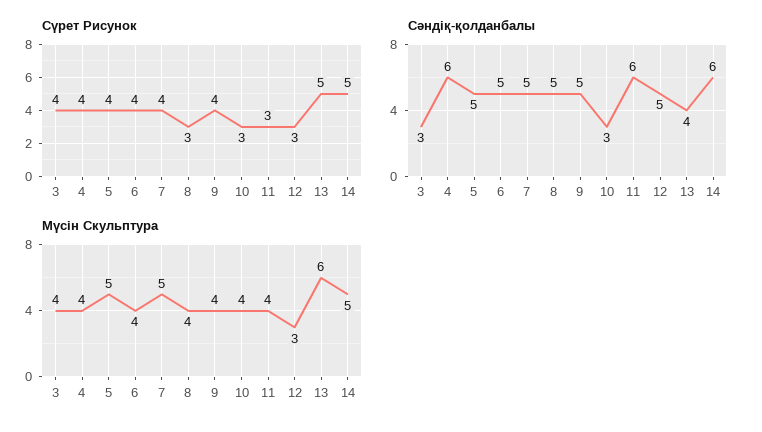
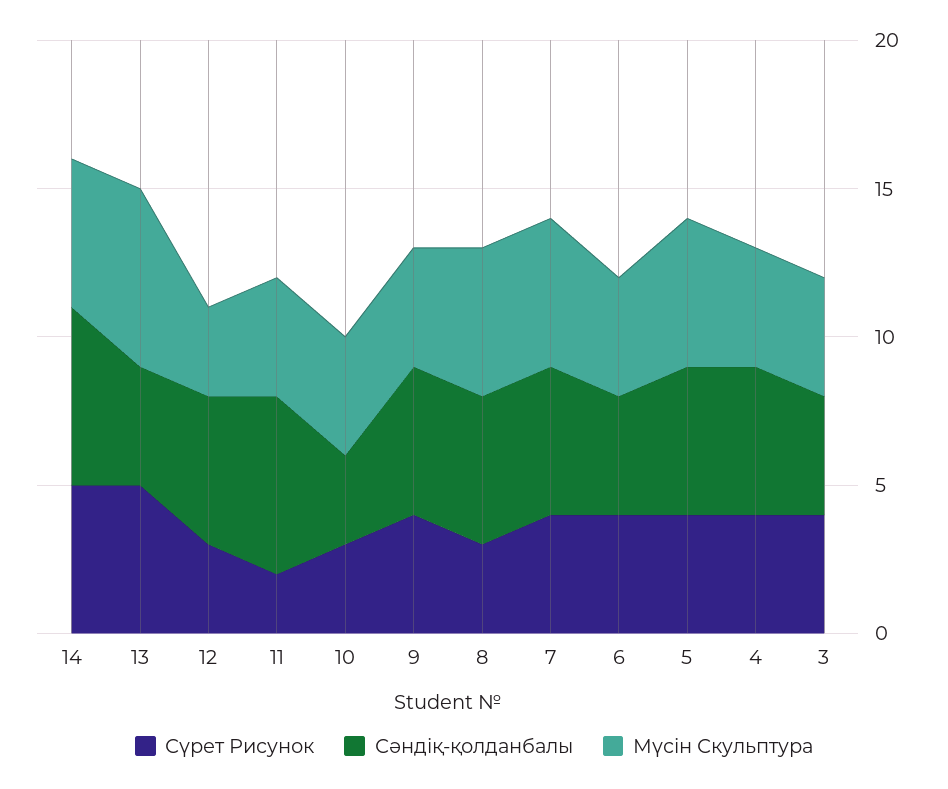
  {
    "Сүрет Рисунок": {
      "3": 4,
      "4": 4,
      "5": 4,
      "6": 4,
      "7": 4,
      "8": 3,
      "9": 4,
      "10": 3,
-     "11": 3,
+     "11": 2,
      "12": 3,
      "13": 5,
      "14": 5
    },
    "Сәндіқ-қолданбалы": {
-     "3": 3,
+     "3": 4,
-     "4": 6,
+     "4": 5,
      "5": 5,
-     "6": 5,
+     "6": 4,
      "7": 5,
      "8": 5,
      "9": 5,
      "10": 3,
      "11": 6,
      "12": 5,
      "13": 4,
      "14": 6
    },
    "Мүсін Скульптура": {
      "3": 4,
      "4": 4,
      "5": 5,
      "6": 4,
      "7": 5,
-     "8": 4,
+     "8": 5,
      "9": 4,
      "10": 4,
      "11": 4,
      "12": 3,
      "13": 6,
      "14": 5
    }
  }

